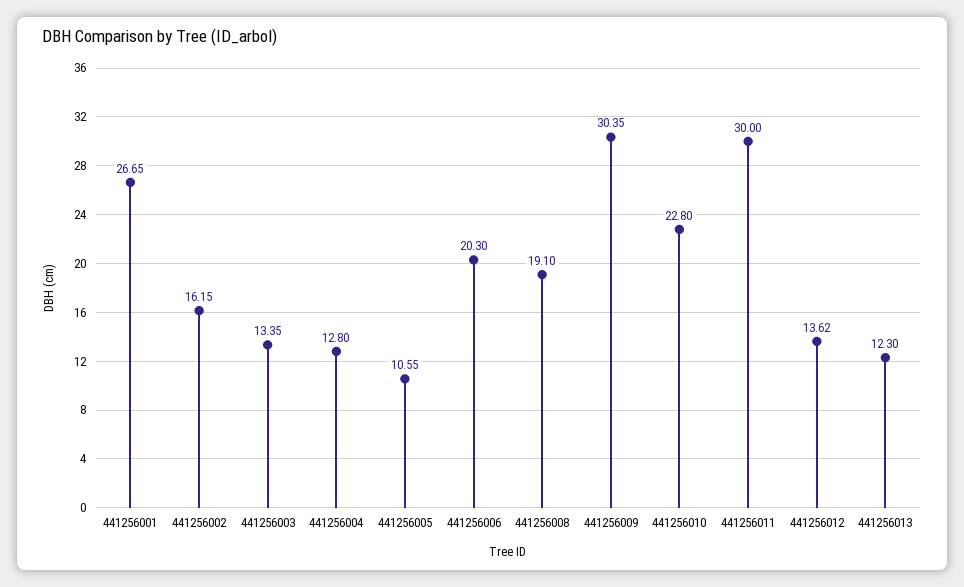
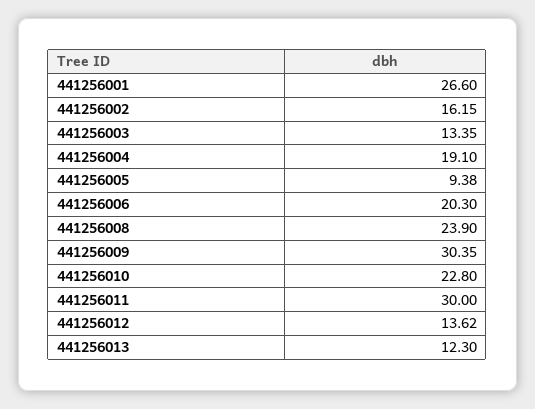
  {
-   "441256001": 26.65,
+   "441256001": 26.6,
    "441256002": 16.15,
    "441256003": 13.35,
-   "441256004": 12.8,
+   "441256004": 19.1,
-   "441256005": 10.55,
+   "441256005": 9.38,
    "441256006": 20.3,
-   "441256008": 19.1,
+   "441256008": 23.9,
    "441256009": 30.35,
    "441256010": 22.8,
    "441256011": 30,
    "441256012": 13.62,
    "441256013": 12.3
  }

